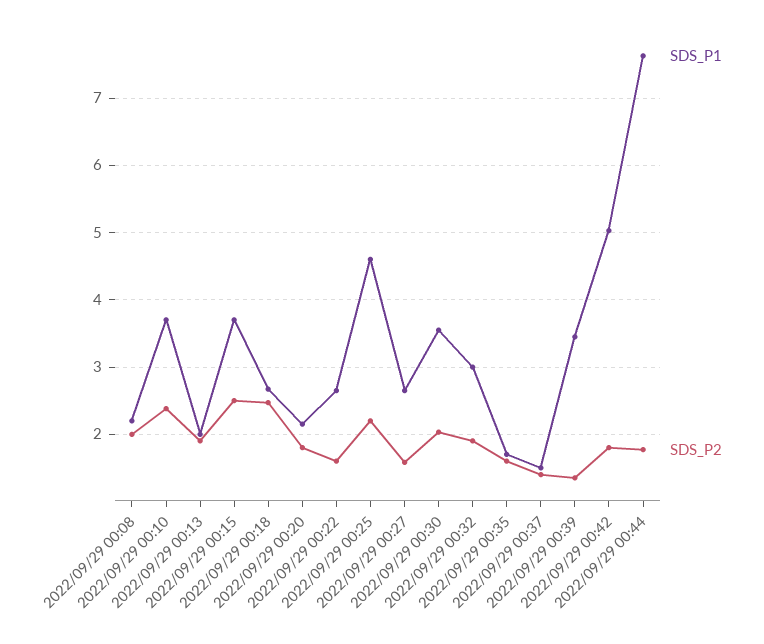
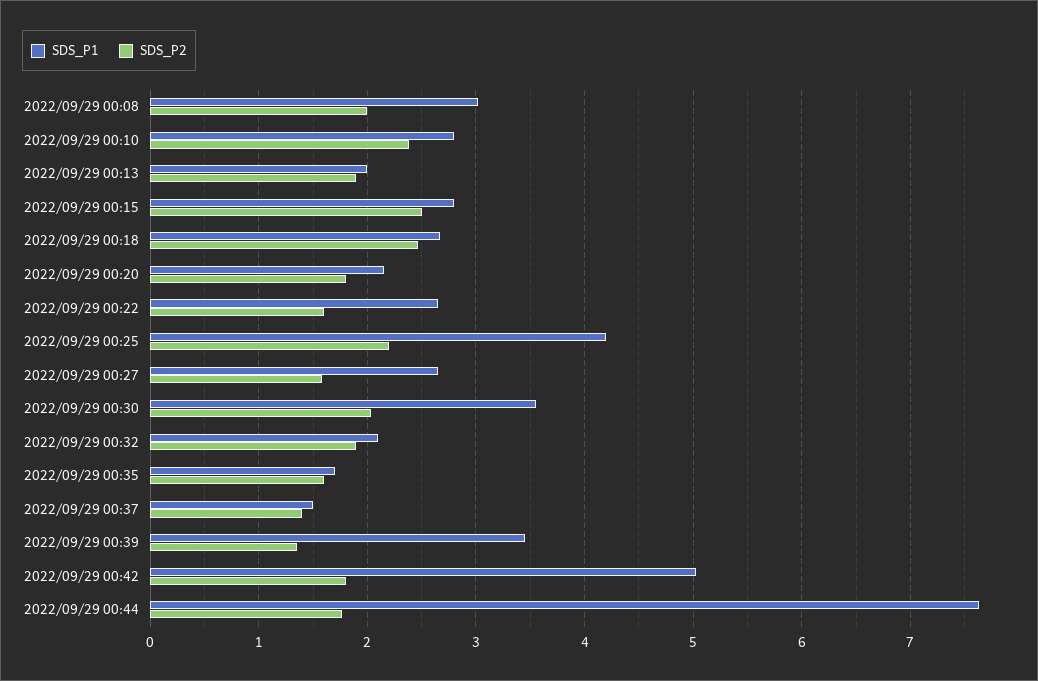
  {
    "SDS_P1": {
-     "2022/09/29 00:08": 2.2,
+     "2022/09/29 00:08": 3,
-     "2022/09/29 00:10": 3.7,
+     "2022/09/29 00:10": 2.8,
      "2022/09/29 00:13": 2,
-     "2022/09/29 00:15": 3.7,
+     "2022/09/29 00:15": 2.8,
      "2022/09/29 00:18": 2.7,
      "2022/09/29 00:20": 2.2,
      "2022/09/29 00:22": 2.7,
-     "2022/09/29 00:25": 4.6,
+     "2022/09/29 00:25": 4.2,
      "2022/09/29 00:27": 2.7,
      "2022/09/29 00:30": 3.6,
-     "2022/09/29 00:32": 3,
+     "2022/09/29 00:32": 2.1,
      "2022/09/29 00:35": 1.7,
      "2022/09/29 00:37": 1.5,
      "2022/09/29 00:39": 3.5,
      "2022/09/29 00:42": 5,
      "2022/09/29 00:44": 7.6
    },
    "SDS_P2": {
      "2022/09/29 00:08": 2,
      "2022/09/29 00:10": 2.4,
      "2022/09/29 00:13": 1.9,
      "2022/09/29 00:15": 2.5,
      "2022/09/29 00:18": 2.5,
      "2022/09/29 00:20": 1.8,
      "2022/09/29 00:22": 1.6,
      "2022/09/29 00:25": 2.2,
      "2022/09/29 00:27": 1.6,
      "2022/09/29 00:30": 2,
      "2022/09/29 00:32": 1.9,
      "2022/09/29 00:35": 1.6,
      "2022/09/29 00:37": 1.4,
      "2022/09/29 00:39": 1.4,
      "2022/09/29 00:42": 1.8,
      "2022/09/29 00:44": 1.8
    }
  }

